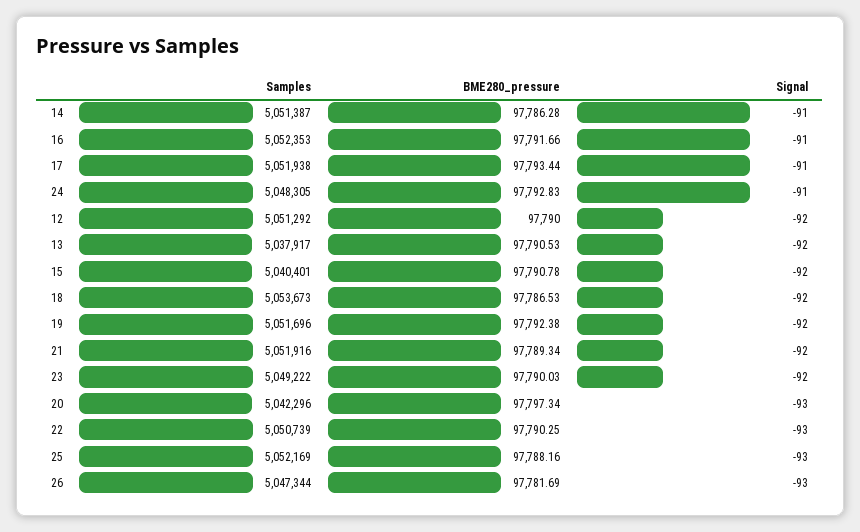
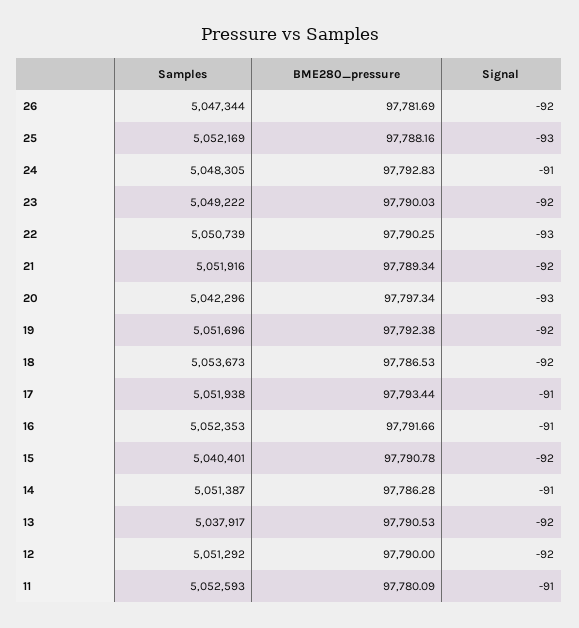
  {
    "Samples": {
      "14": 5051387,
      "16": 5052353,
      "17": 5051938,
      "24": 5048305,
      "12": 5051292,
      "13": 5037917,
      "15": 5040401,
      "18": 5053673,
      "19": 5051696,
      "21": 5051916,
      "23": 5049222,
      "20": 5042296,
      "22": 5050739,
      "25": 5052169,
-     "26": 5047344
+     "26": 5047344,
+     "11": 5052593
    },
    "BME280_pressure": {
      "14": 97786.28,
      "16": 97791.66,
      "17": 97793.44,
      "24": 97792.83,
      "12": 97790,
      "13": 97790.53,
      "15": 97790.78,
      "18": 97786.53,
      "19": 97792.38,
      "21": 97789.34,
      "23": 97790.03,
      "20": 97797.34,
      "22": 97790.25,
      "25": 97788.16,
-     "26": 97781.69
+     "26": 97781.69,
+     "11": 97780.09
    },
    "Signal": {
      "14": -91,
      "16": -91,
      "17": -91,
      "24": -91,
      "12": -92,
      "13": -92,
      "15": -92,
      "18": -92,
      "19": -92,
      "21": -92,
      "23": -92,
      "20": -93,
      "22": -93,
      "25": -93,
-     "26": -93
+     "26": -92,
+     "11": -91
    }
  }

